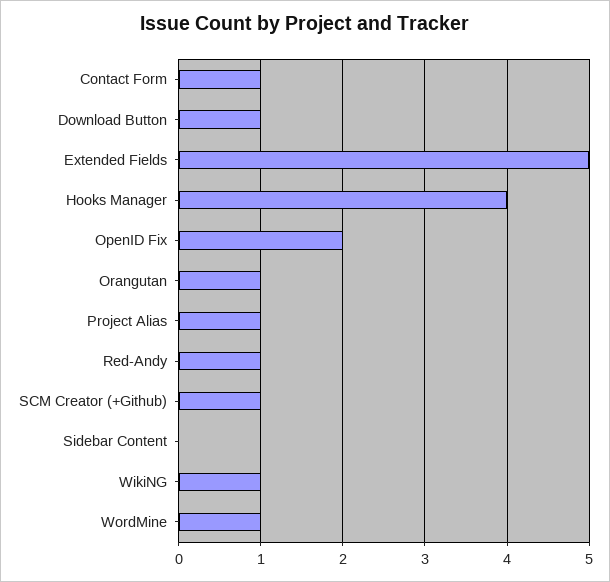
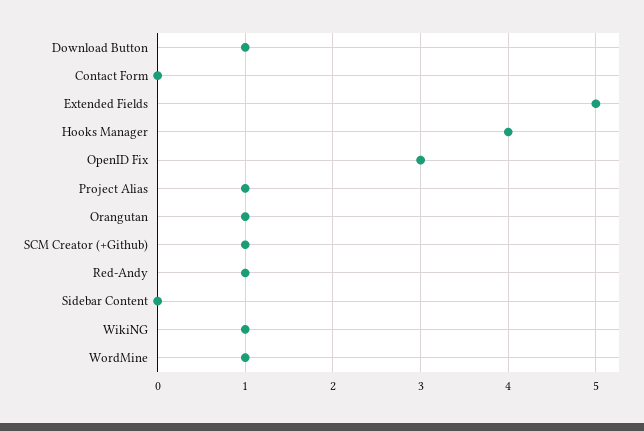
  {
-   "Contact Form": 1,
+   "Contact Form": 0,
    "Download Button": 1,
    "Extended Fields": 5,
    "Hooks Manager": 4,
-   "OpenID Fix": 2,
+   "OpenID Fix": 3,
    "Orangutan": 1,
    "Project Alias": 1,
    "Red-Andy": 1,
    "SCM Creator (+Github)": 1,
    "Sidebar Content": 0,
    "WikiNG": 1,
    "WordMine": 1
  }

